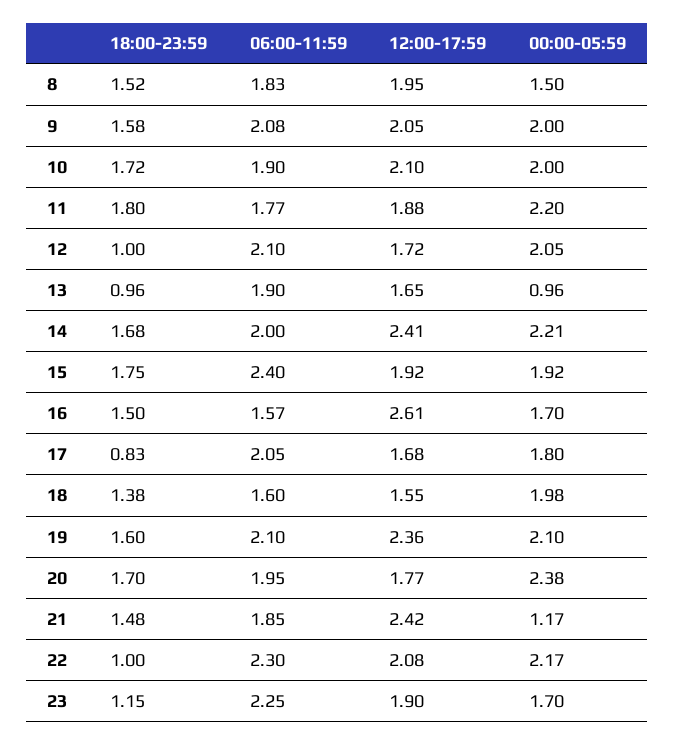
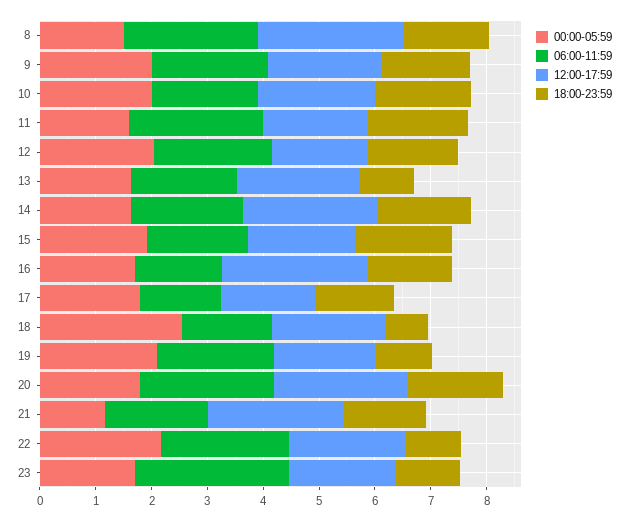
  {
    "18:00-23:59": {
      "8": 1.52,
      "9": 1.58,
      "10": 1.72,
      "11": 1.8,
-     "12": 1,
+     "12": 1.6,
      "13": 0.96,
      "14": 1.68,
      "15": 1.75,
      "16": 1.5,
-     "17": 0.83,
+     "17": 1.4,
-     "18": 1.38,
+     "18": 0.8,
-     "19": 1.6,
+     "19": 1,
      "20": 1.7,
      "21": 1.48,
      "22": 1,
      "23": 1.15
    },
    "06:00-11:59": {
-     "8": 1.83,
+     "8": 2.4,
      "9": 2.08,
      "10": 1.9,
-     "11": 1.77,
+     "11": 2.4,
      "12": 2.1,
      "13": 1.9,
      "14": 2,
-     "15": 2.4,
+     "15": 1.8,
      "16": 1.57,
-     "17": 2.05,
+     "17": 1.4,
      "18": 1.6,
      "19": 2.1,
-     "20": 1.95,
+     "20": 2.4,
      "21": 1.85,
      "22": 2.3,
-     "23": 2.25
+     "23": 2.8
    },
    "12:00-17:59": {
-     "8": 1.95,
+     "8": 2.6,
      "9": 2.05,
      "10": 2.1,
      "11": 1.88,
      "12": 1.72,
-     "13": 1.65,
+     "13": 2.2,
      "14": 2.41,
      "15": 1.92,
      "16": 2.61,
      "17": 1.68,
-     "18": 1.55,
+     "18": 2,
-     "19": 2.36,
+     "19": 1.8,
-     "20": 1.77,
+     "20": 2.4,
      "21": 2.42,
      "22": 2.08,
      "23": 1.9
    },
    "00:00-05:59": {
      "8": 1.5,
      "9": 2,
      "10": 2,
-     "11": 2.2,
+     "11": 1.6,
      "12": 2.05,
-     "13": 0.96,
+     "13": 1.6,
-     "14": 2.21,
+     "14": 1.6,
      "15": 1.92,
      "16": 1.7,
      "17": 1.8,
-     "18": 1.98,
+     "18": 2.6,
      "19": 2.1,
-     "20": 2.38,
+     "20": 1.8,
      "21": 1.17,
      "22": 2.17,
      "23": 1.7
    }
  }

